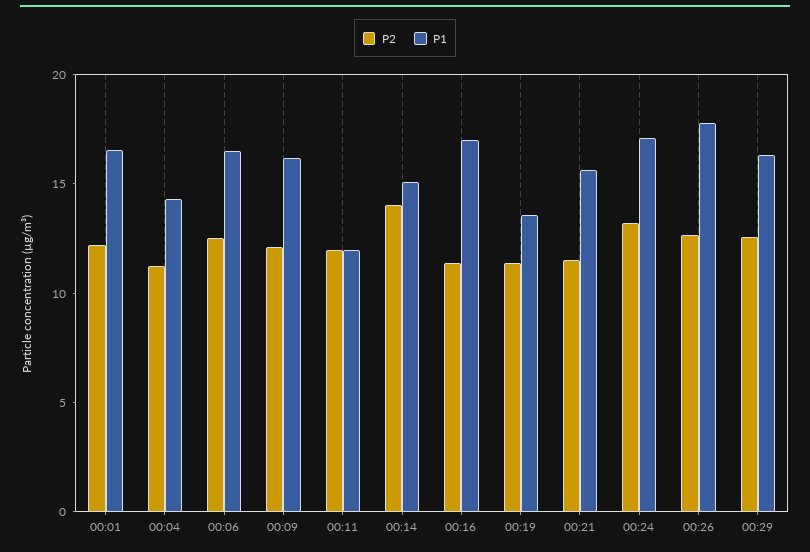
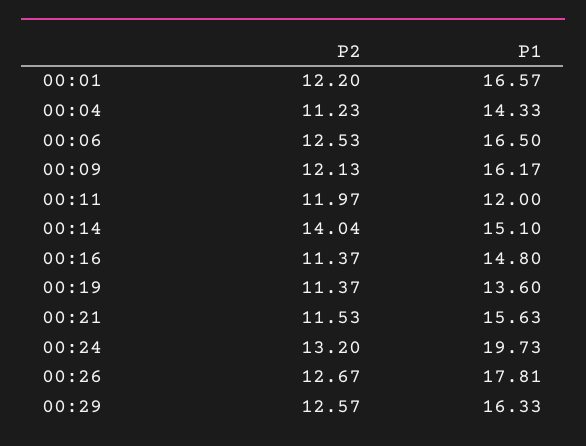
  {
    "P2": {
      "00:01": 12.2,
      "00:04": 11.23,
      "00:06": 12.53,
      "00:09": 12.13,
      "00:11": 11.97,
      "00:14": 14.04,
      "00:16": 11.37,
      "00:19": 11.37,
      "00:21": 11.53,
      "00:24": 13.2,
      "00:26": 12.67,
      "00:29": 12.57
    },
    "P1": {
      "00:01": 16.57,
      "00:04": 14.33,
      "00:06": 16.5,
      "00:09": 16.17,
      "00:11": 12,
      "00:14": 15.1,
-     "00:16": 17,
+     "00:16": 14.8,
      "00:19": 13.6,
      "00:21": 15.63,
-     "00:24": 17,
+     "00:24": 19.73,
      "00:26": 17.81,
      "00:29": 16.33
    }
  }

